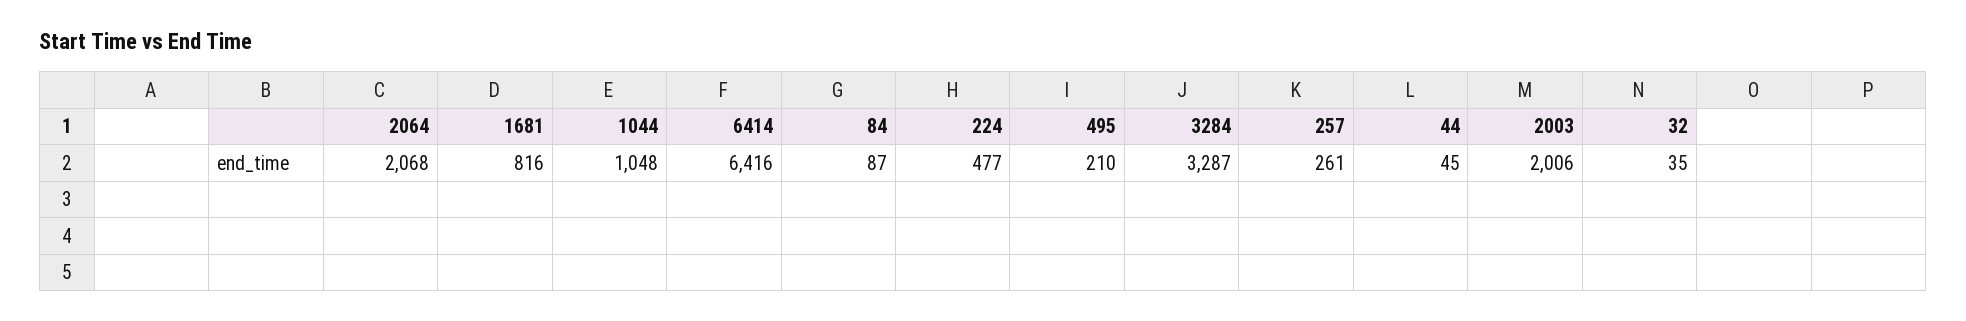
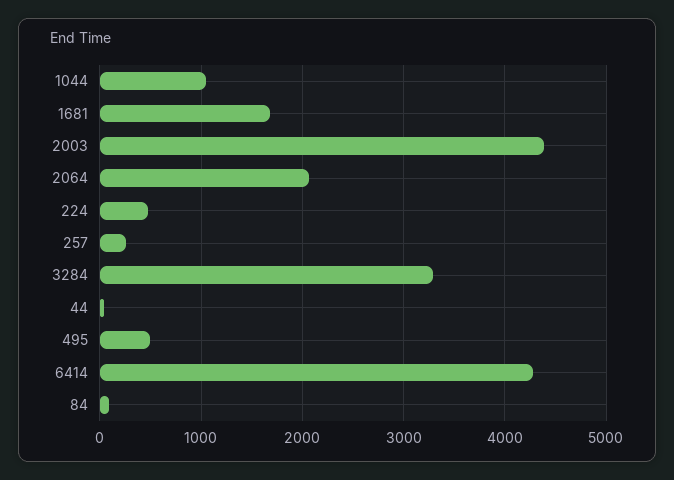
  {
    "2064": 2068,
-   "1681": 816,
+   "1681": 1700,
    "1044": 1048,
-   "6414": 6416,
+   "6414": 4300,
    "84": 87,
    "224": 477,
-   "495": 210,
+   "495": 500,
    "3284": 3287,
    "257": 261,
    "44": 45,
-   "2003": 2006,
+   "2003": 4400
-   "32": 35
  }

